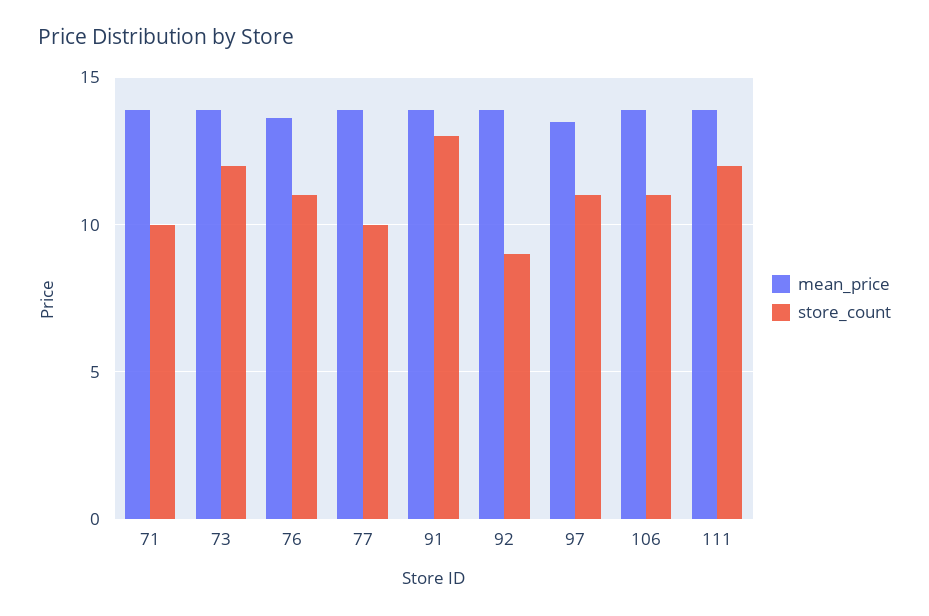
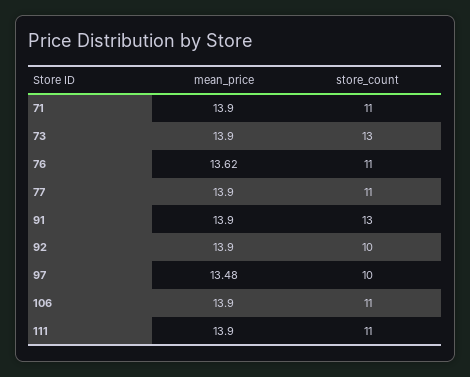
  {
    "mean_price": {
      "71": 13.9,
      "73": 13.9,
      "76": 13.62,
      "77": 13.9,
      "91": 13.9,
      "92": 13.9,
      "97": 13.48,
      "106": 13.9,
      "111": 13.9
    },
    "store_count": {
-     "71": 10,
+     "71": 11,
-     "73": 12,
+     "73": 13,
      "76": 11,
-     "77": 10,
+     "77": 11,
      "91": 13,
-     "92": 9,
+     "92": 10,
-     "97": 11,
+     "97": 10,
      "106": 11,
-     "111": 12
+     "111": 11
    }
  }

